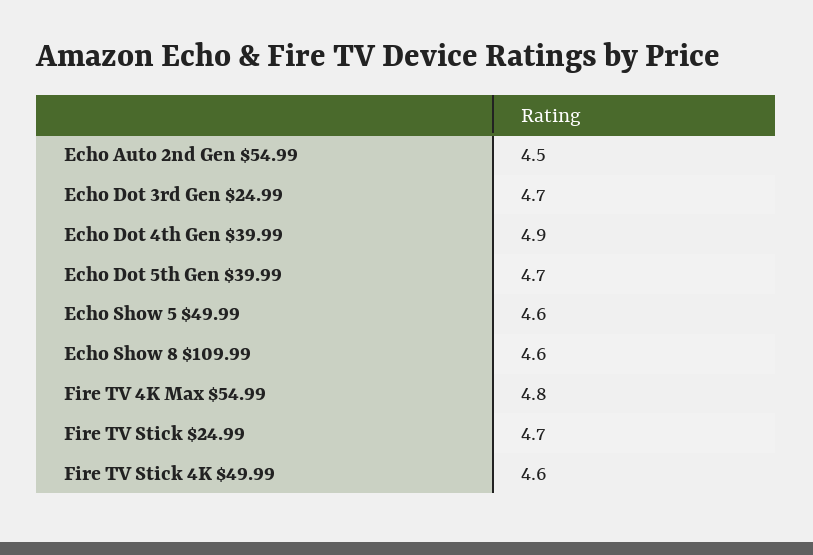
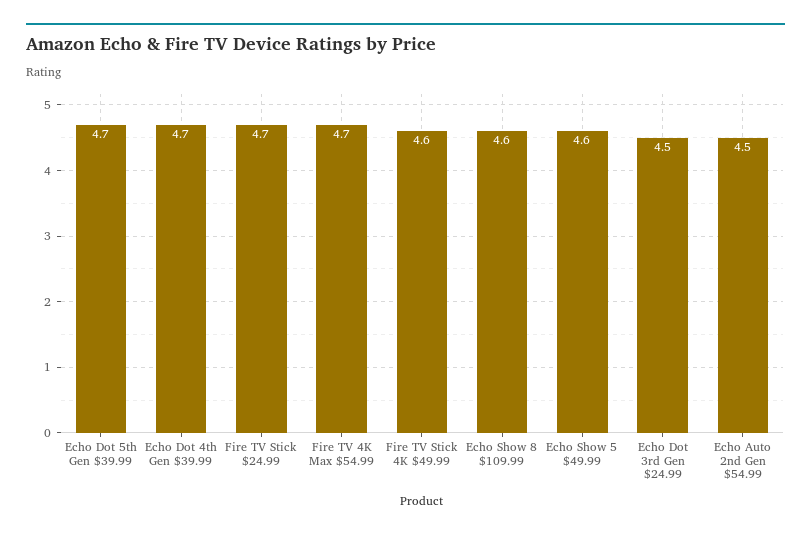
  {
    "Echo Auto 2nd Gen $54.99": 4.5,
-   "Echo Dot 3rd Gen $24.99": 4.7,
+   "Echo Dot 3rd Gen $24.99": 4.5,
-   "Echo Dot 4th Gen $39.99": 4.9,
+   "Echo Dot 4th Gen $39.99": 4.7,
    "Echo Dot 5th Gen $39.99": 4.7,
    "Echo Show 5 $49.99": 4.6,
    "Echo Show 8 $109.99": 4.6,
-   "Fire TV 4K Max $54.99": 4.8,
+   "Fire TV 4K Max $54.99": 4.7,
    "Fire TV Stick $24.99": 4.7,
    "Fire TV Stick 4K $49.99": 4.6
  }

